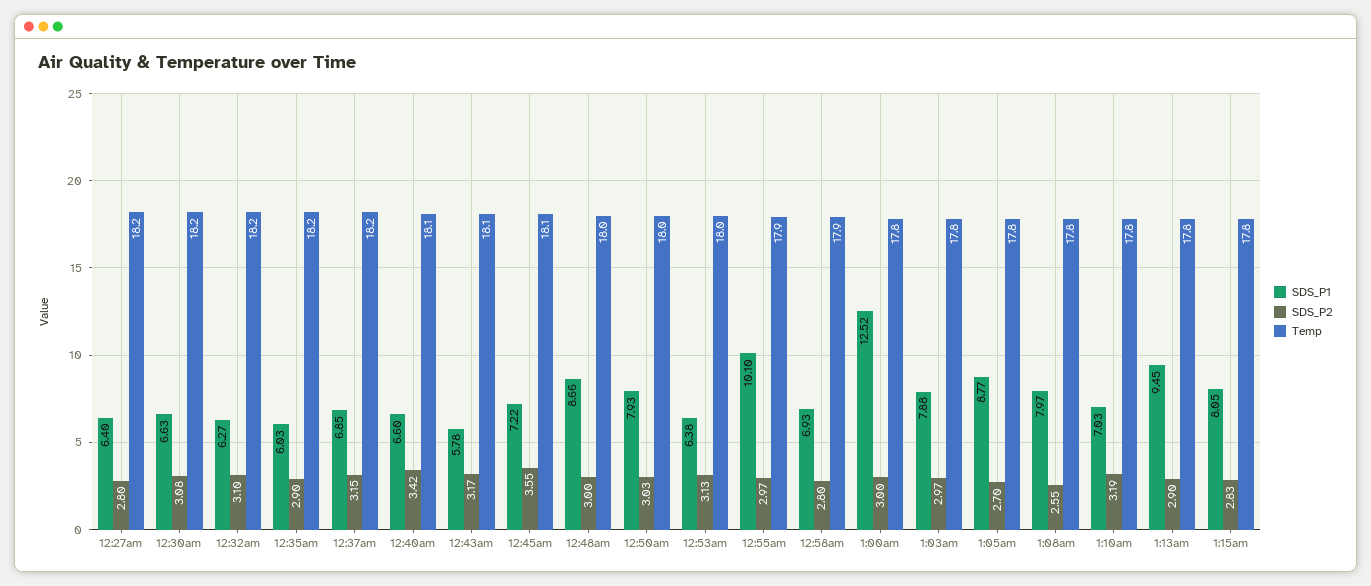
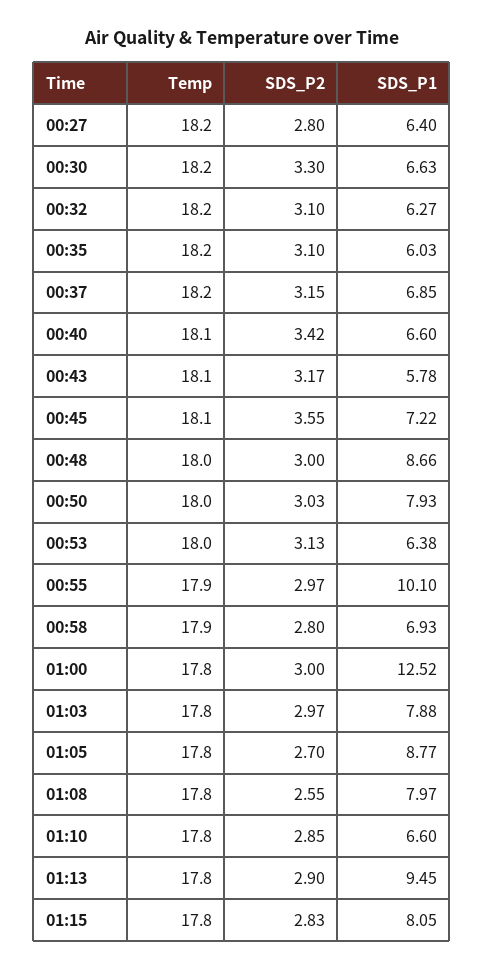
  {
    "SDS_P1": {
      "12:27am": 6.4,
      "12:30am": 6.63,
      "12:32am": 6.27,
      "12:35am": 6.03,
      "12:37am": 6.85,
      "12:40am": 6.6,
      "12:43am": 5.78,
      "12:45am": 7.22,
      "12:48am": 8.66,
      "12:50am": 7.93,
      "12:53am": 6.38,
      "12:55am": 10.1,
      "12:58am": 6.93,
      "1:00am": 12.52,
      "1:03am": 7.88,
      "1:05am": 8.77,
      "1:08am": 7.97,
-     "1:10am": 7.03,
+     "1:10am": 6.6,
      "1:13am": 9.45,
      "1:15am": 8.05
    },
    "SDS_P2": {
      "12:27am": 2.8,
-     "12:30am": 3.08,
+     "12:30am": 3.3,
      "12:32am": 3.1,
-     "12:35am": 2.9,
+     "12:35am": 3.1,
      "12:37am": 3.15,
      "12:40am": 3.42,
      "12:43am": 3.17,
      "12:45am": 3.55,
      "12:48am": 3,
      "12:50am": 3.03,
      "12:53am": 3.13,
      "12:55am": 2.97,
      "12:58am": 2.8,
      "1:00am": 3,
      "1:03am": 2.97,
      "1:05am": 2.7,
      "1:08am": 2.55,
-     "1:10am": 3.19,
+     "1:10am": 2.85,
      "1:13am": 2.9,
      "1:15am": 2.83
    },
    "Temp": {
      "12:27am": 18.2,
      "12:30am": 18.2,
      "12:32am": 18.2,
      "12:35am": 18.2,
      "12:37am": 18.2,
      "12:40am": 18.1,
      "12:43am": 18.1,
      "12:45am": 18.1,
      "12:48am": 18,
      "12:50am": 18,
      "12:53am": 18,
      "12:55am": 17.9,
      "12:58am": 17.9,
      "1:00am": 17.8,
      "1:03am": 17.8,
      "1:05am": 17.8,
      "1:08am": 17.8,
      "1:10am": 17.8,
      "1:13am": 17.8,
      "1:15am": 17.8
    }
  }

